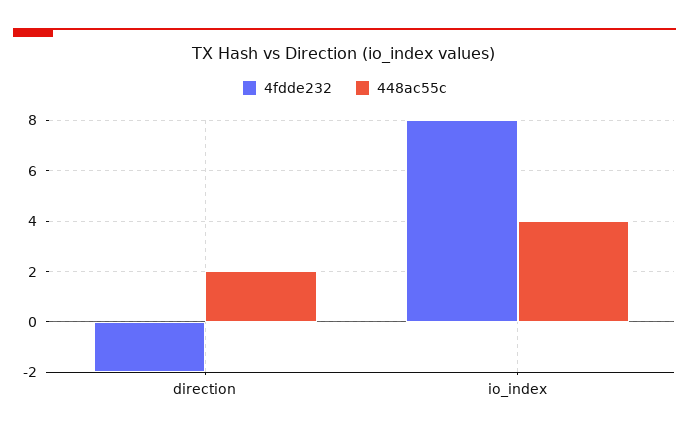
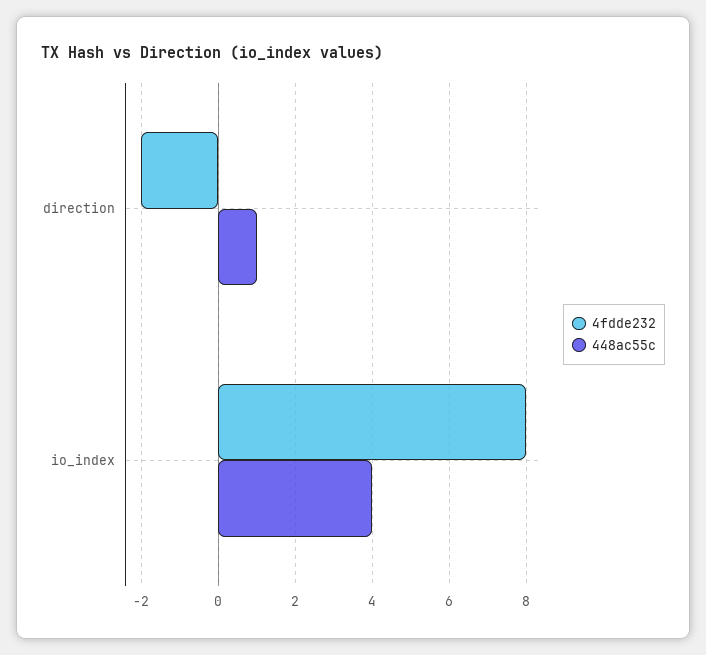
  {
    "4fdde232": {
      "direction": -2,
      "io_index": 8
    },
    "448ac55c": {
-     "direction": 2,
+     "direction": 1,
      "io_index": 4
    }
  }

